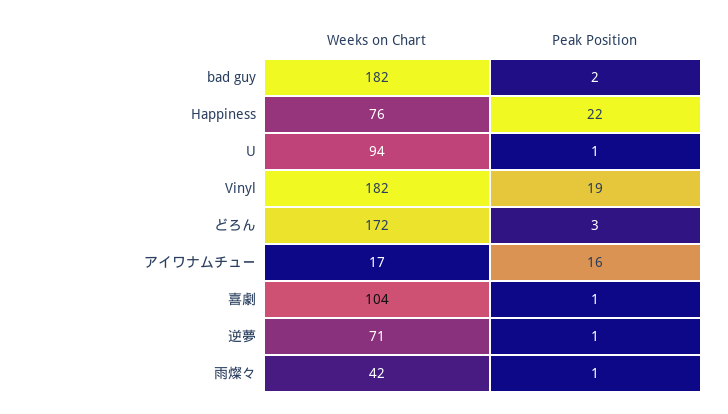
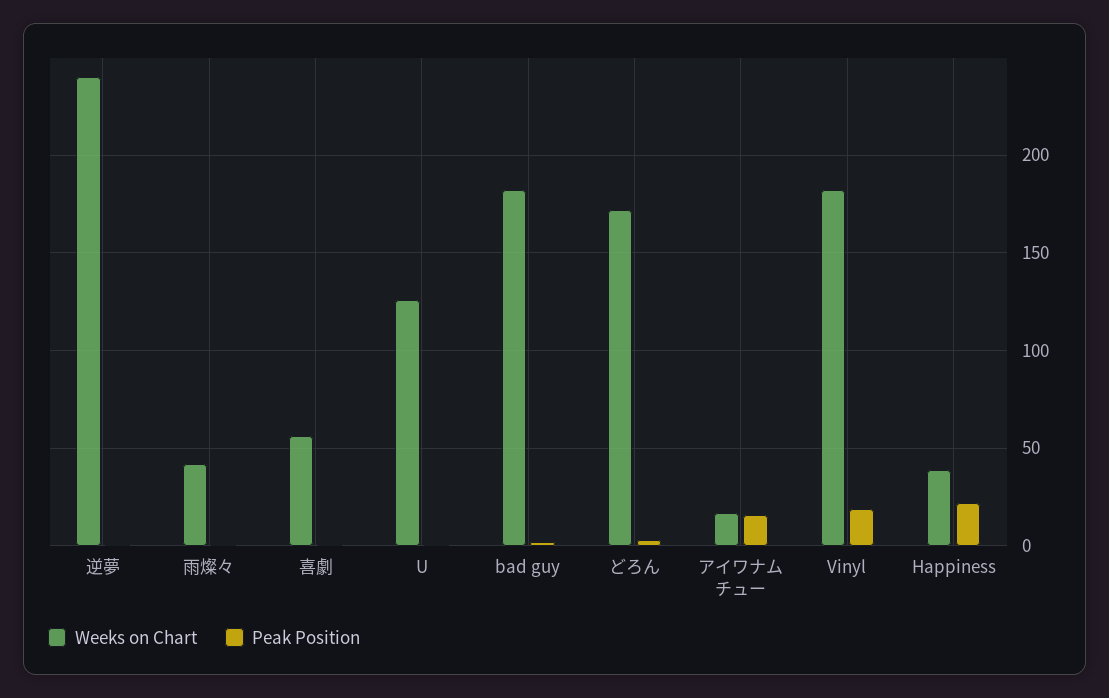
  {
    "Weeks on Chart": {
      "bad guy": 182,
-     "Happiness": 76,
+     "Happiness": 40,
-     "U": 94,
+     "U": 125,
      "Vinyl": 182,
      "どろん": 172,
      "アイワナムチュー": 17,
-     "喜劇": 104,
+     "喜劇": 55,
-     "逆夢": 71,
+     "逆夢": 240,
      "雨燦々": 42
    },
    "Peak Position": {
      "bad guy": 2,
      "Happiness": 22,
      "U": 1,
      "Vinyl": 19,
      "どろん": 3,
      "アイワナムチュー": 16,
      "喜劇": 1,
      "逆夢": 1,
      "雨燦々": 1
    }
  }

